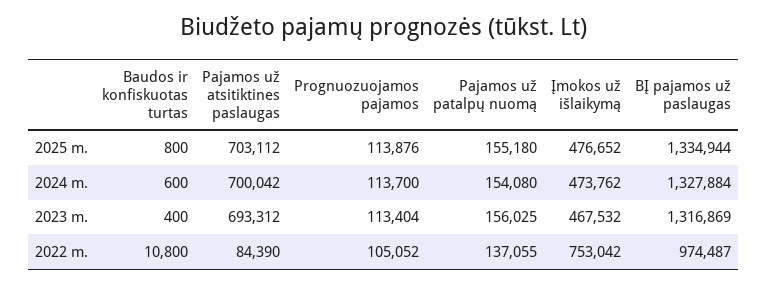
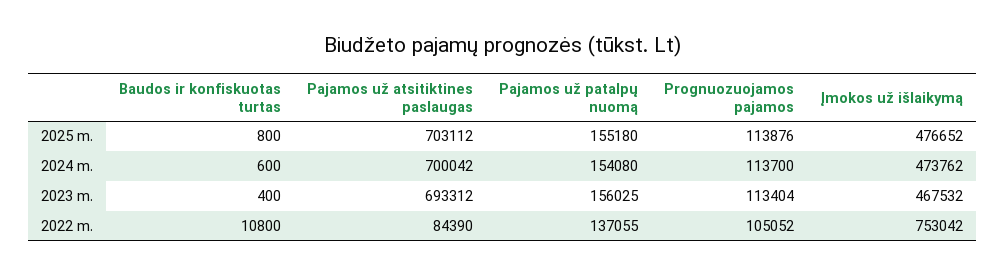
  {
    "Baudos ir konfiskuotas turtas": {
      "2025 m.": 800,
      "2024 m.": 600,
      "2023 m.": 400,
      "2022 m.": 10800
    },
    "Pajamos už atsitiktines paslaugas": {
      "2025 m.": 703112,
      "2024 m.": 700042,
      "2023 m.": 693312,
      "2022 m.": 84390
    },
    "Prognuozuojamos pajamos": {
      "2025 m.": 113876,
      "2024 m.": 113700,
      "2023 m.": 113404,
      "2022 m.": 105052
    },
    "Pajamos už patalpų nuomą": {
      "2025 m.": 155180,
      "2024 m.": 154080,
      "2023 m.": 156025,
      "2022 m.": 137055
    },
    "Įmokos už išlaikymą": {
      "2025 m.": 476652,
      "2024 m.": 473762,
      "2023 m.": 467532,
      "2022 m.": 753042
-   },
+   }
-   "BĮ pajamos už paslaugas": {
-     "2025 m.": 1334944,
-     "2024 m.": 1327884,
-     "2023 m.": 1316869,
-     "2022 m.": 974487
-   }
  }

